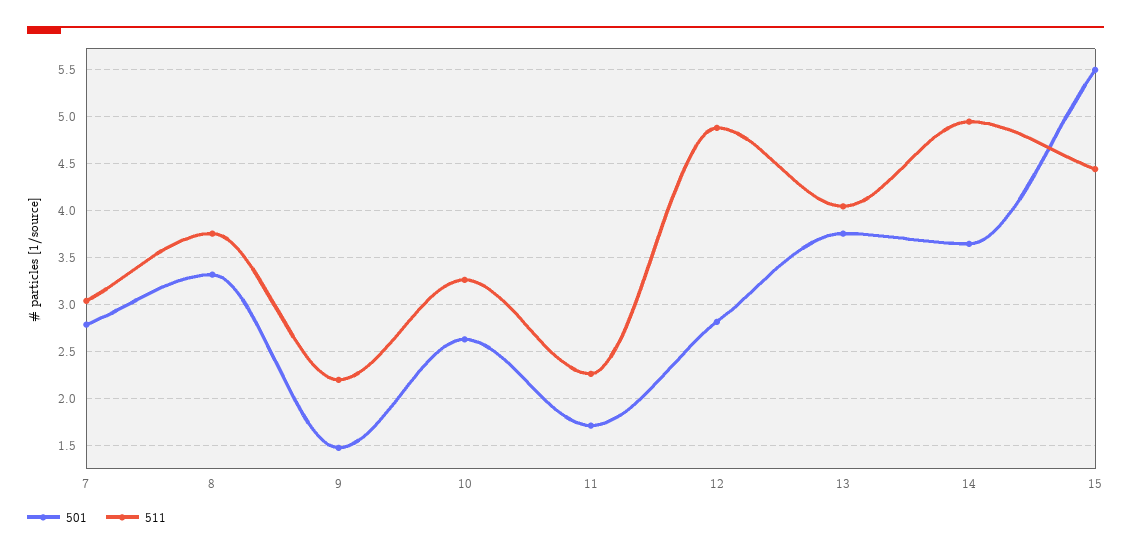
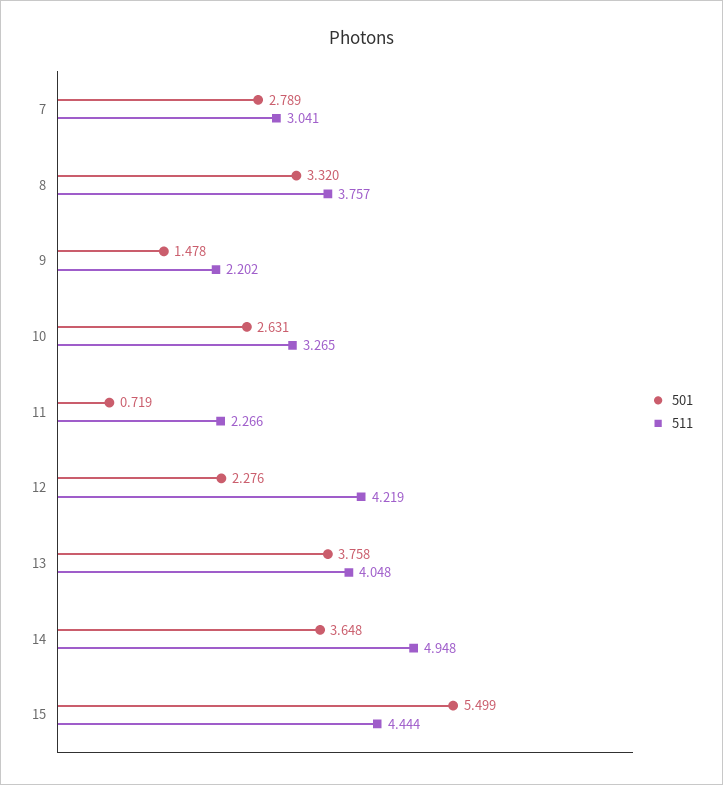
  {
    "501": {
      "7": 2.789,
      "8": 3.32,
      "9": 1.478,
      "10": 2.631,
-     "11": 1.7,
+     "11": 0.719,
-     "12": 2.8,
+     "12": 2.276,
      "13": 3.758,
      "14": 3.648,
      "15": 5.499
    },
    "511": {
      "7": 3.041,
      "8": 3.757,
      "9": 2.202,
      "10": 3.265,
      "11": 2.266,
-     "12": 4.9,
+     "12": 4.219,
      "13": 4.048,
      "14": 4.948,
      "15": 4.444
    }
  }

